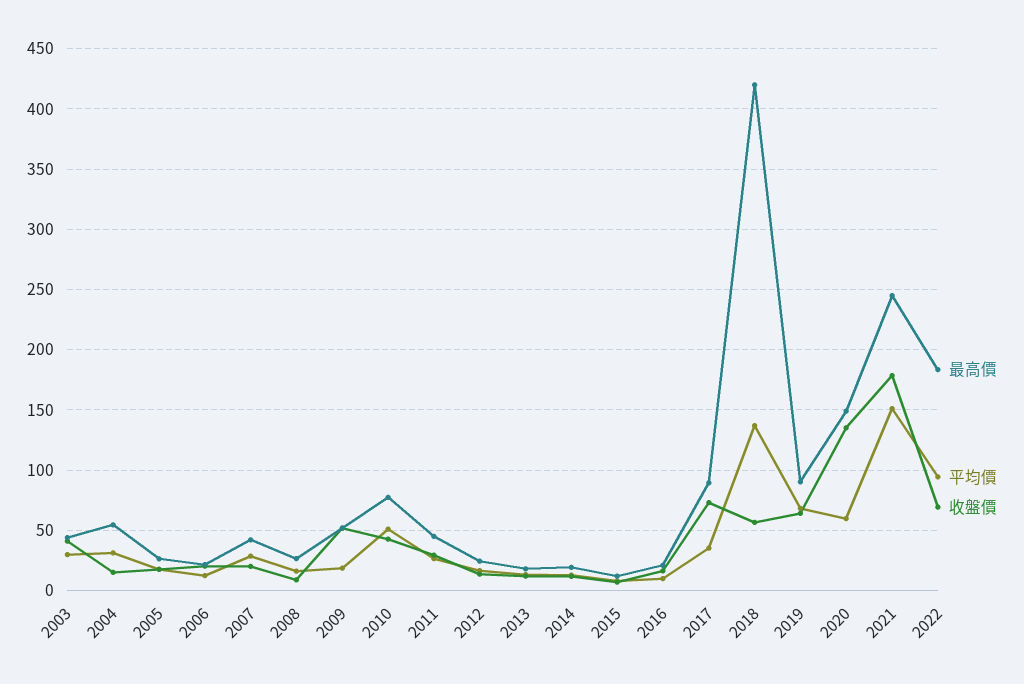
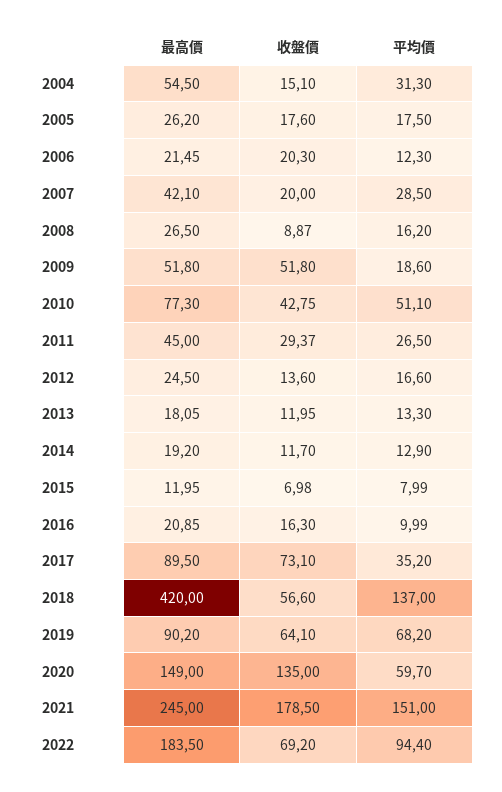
  {
    "最高價": {
-     "2003": 45,
      "2004": 54.5,
      "2005": 26.2,
      "2006": 21.45,
      "2007": 42.1,
      "2008": 26.5,
      "2009": 51.8,
      "2010": 77.3,
      "2011": 45,
      "2012": 24.5,
      "2013": 18.05,
      "2014": 19.2,
      "2015": 11.95,
      "2016": 20.85,
      "2017": 89.5,
      "2018": 420,
      "2019": 90.2,
      "2020": 149,
      "2021": 245,
      "2022": 183.5
    },
    "平均價": {
-     "2003": 30,
      "2004": 31.3,
      "2005": 17.5,
      "2006": 12.3,
      "2007": 28.5,
      "2008": 16.2,
      "2009": 18.6,
      "2010": 51.1,
      "2011": 26.5,
      "2012": 16.6,
      "2013": 13.3,
      "2014": 12.9,
      "2015": 7.99,
      "2016": 9.99,
      "2017": 35.2,
      "2018": 137,
      "2019": 68.2,
      "2020": 59.7,
      "2021": 151,
      "2022": 94.4
    },
    "收盤價": {
-     "2003": 40,
      "2004": 15.1,
      "2005": 17.6,
      "2006": 20.3,
      "2007": 20,
      "2008": 8.87,
      "2009": 51.8,
      "2010": 42.75,
      "2011": 29.37,
      "2012": 13.6,
      "2013": 11.95,
      "2014": 11.7,
      "2015": 6.98,
      "2016": 16.3,
      "2017": 73.1,
      "2018": 56.6,
      "2019": 64.1,
      "2020": 135,
      "2021": 178.5,
      "2022": 69.2
    }
  }

